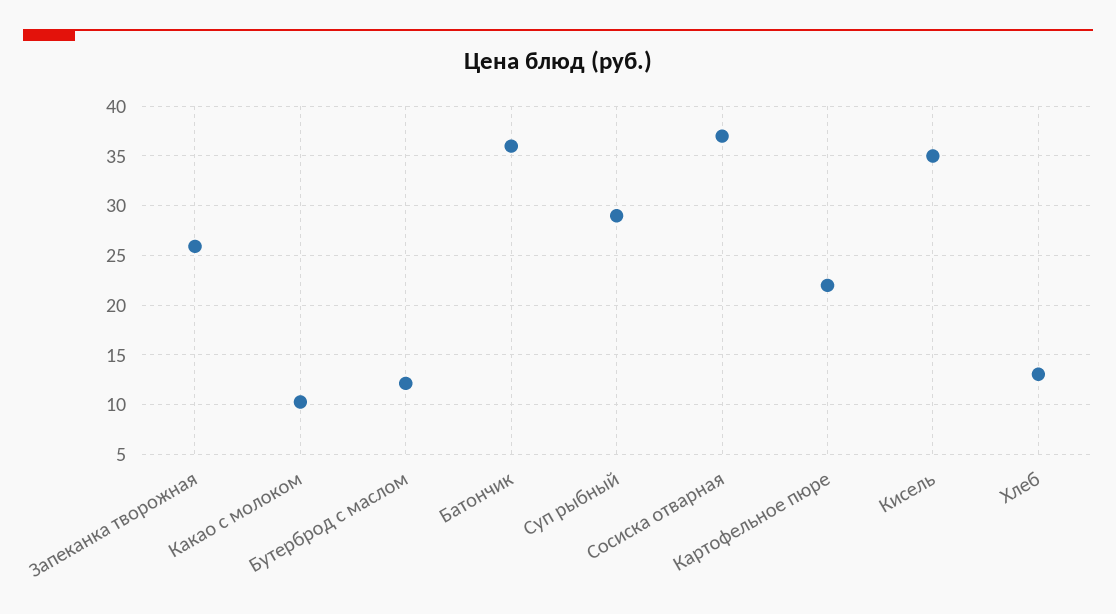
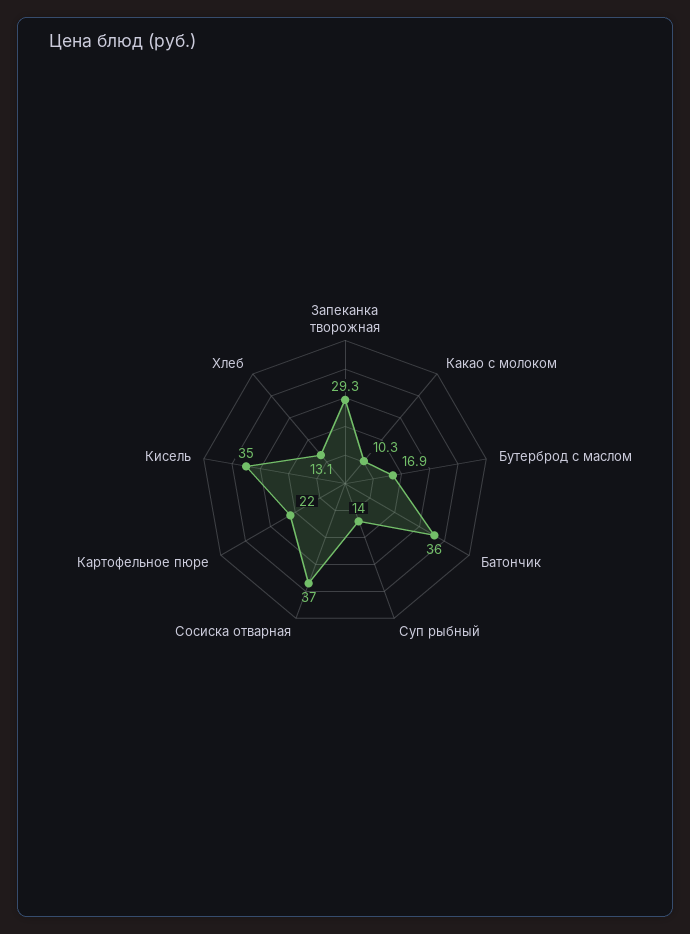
  {
-   "Запеканка творожная": 26,
+   "Запеканка творожная": 29.3,
    "Какао с молоком": 10.3,
-   "Бутерброд с маслом": 12,
+   "Бутерброд с маслом": 16.9,
    "Батончик": 36,
-   "Суп рыбный": 29,
+   "Суп рыбный": 14,
    "Сосиска отварная": 37,
    "Картофельное пюре": 22,
    "Кисель": 35,
    "Хлеб": 13.1
  }

